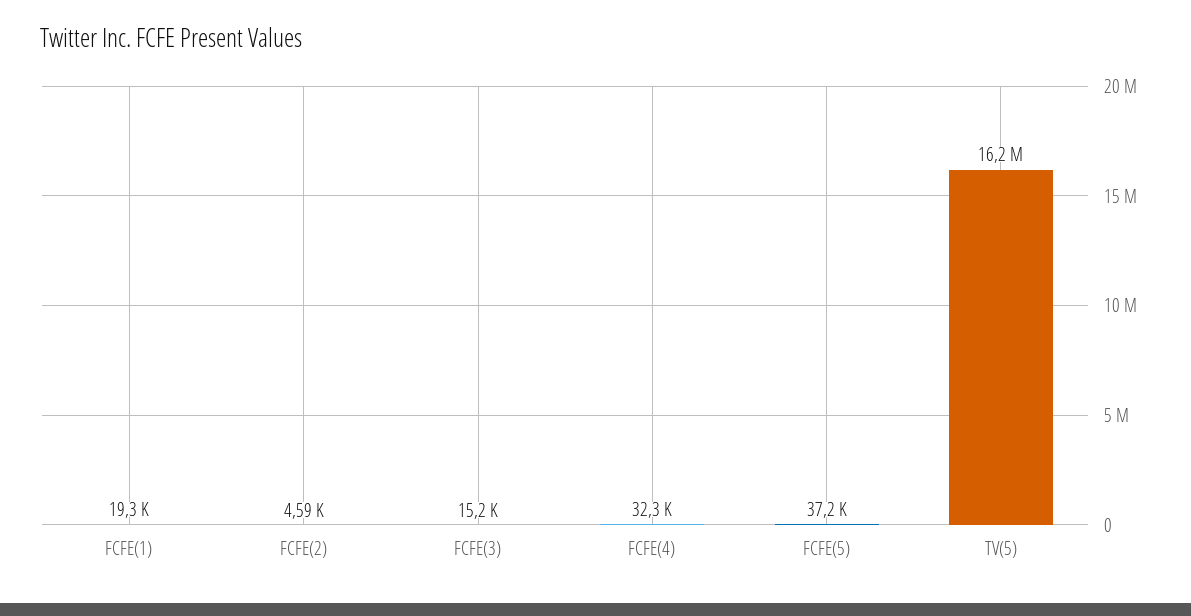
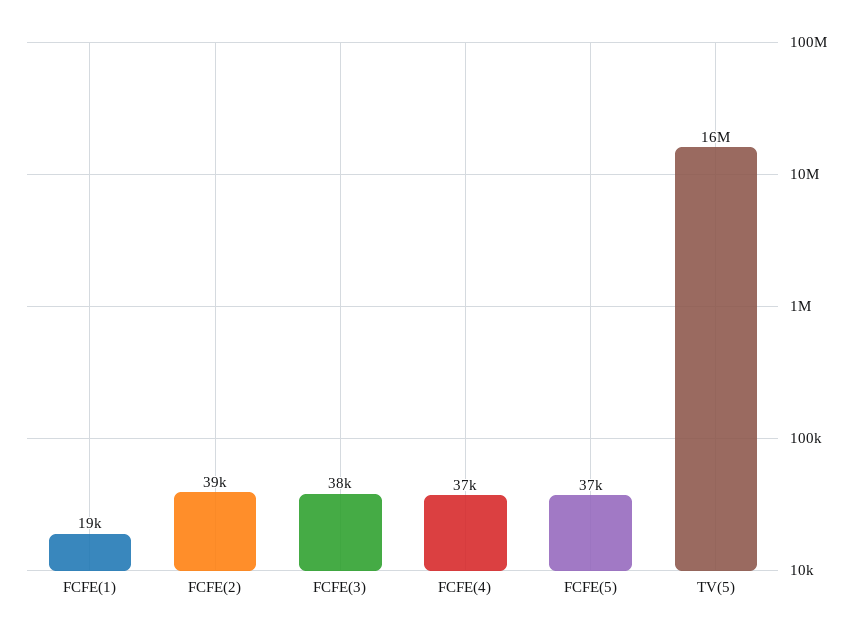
  {
    "FCFE(1)": 19300,
-   "FCFE(2)": 4590,
+   "FCFE(2)": 39000,
-   "FCFE(3)": 15200,
+   "FCFE(3)": 38000,
-   "FCFE(4)": 32300,
+   "FCFE(4)": 37000,
    "FCFE(5)": 37200,
    "TV(5)": 16200000
  }

